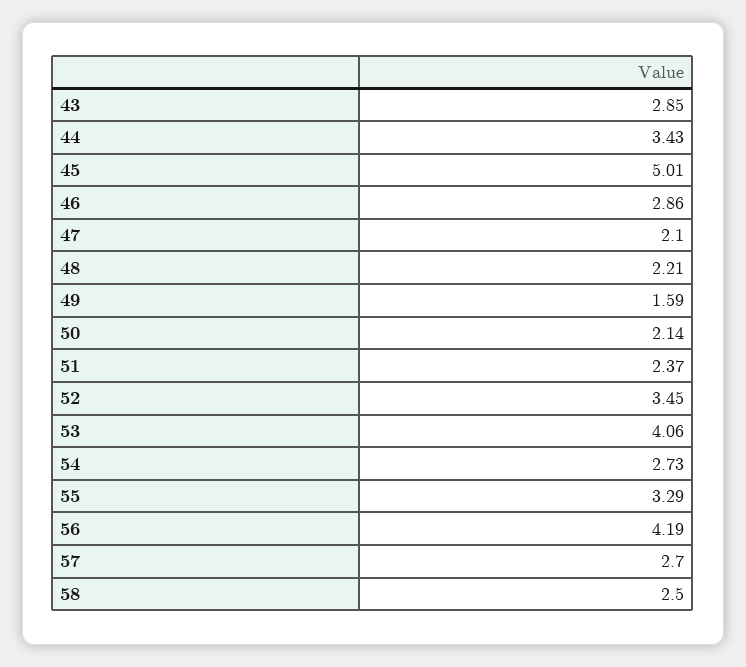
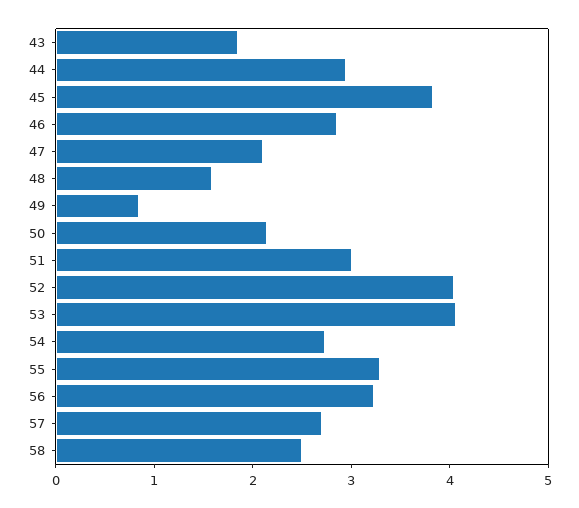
  {
-   "43": 2.85,
+   "43": 1.8,
-   "44": 3.43,
+   "44": 3,
-   "45": 5.01,
+   "45": 3.8,
    "46": 2.86,
    "47": 2.1,
-   "48": 2.21,
+   "48": 1.6,
-   "49": 1.59,
+   "49": 0.8,
    "50": 2.14,
-   "51": 2.37,
+   "51": 3,
-   "52": 3.45,
+   "52": 4,
    "53": 4.06,
    "54": 2.73,
    "55": 3.29,
-   "56": 4.19,
+   "56": 3.2,
    "57": 2.7,
    "58": 2.5
  }

